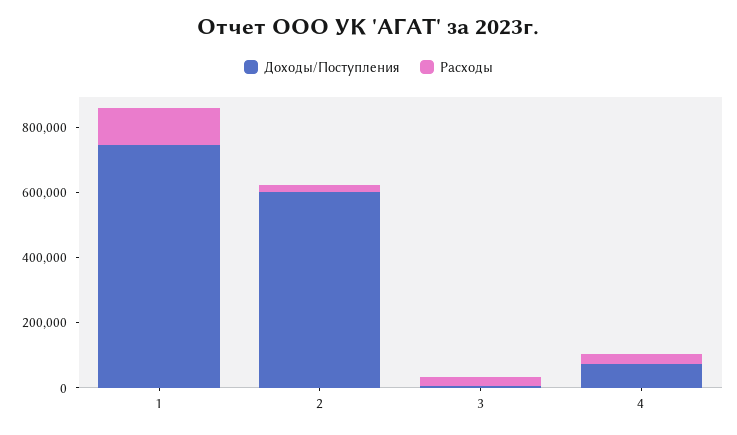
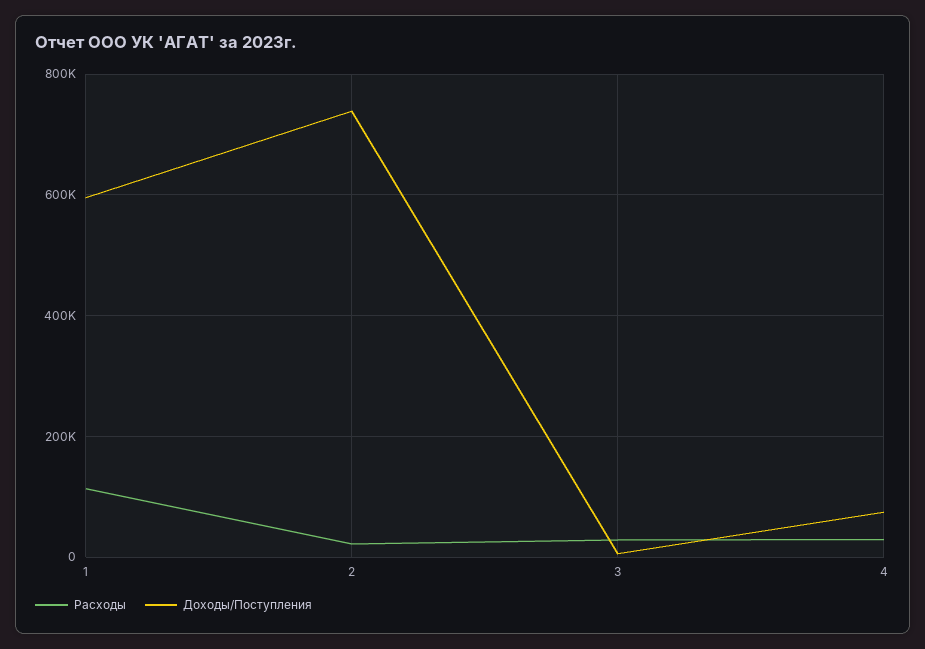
  {
    "Доходы/Поступления": {
-     "1": 750000,
+     "1": 600000,
-     "2": 600000,
+     "2": 740000,
      "3": 0,
      "4": 80000
    },
    "Расходы": {
      "1": 120000,
      "2": 20000,
      "3": 20000,
      "4": 20000
    }
  }

